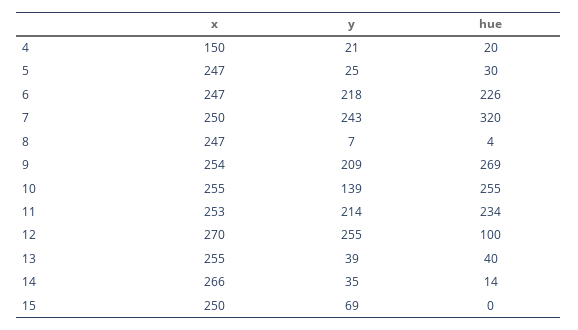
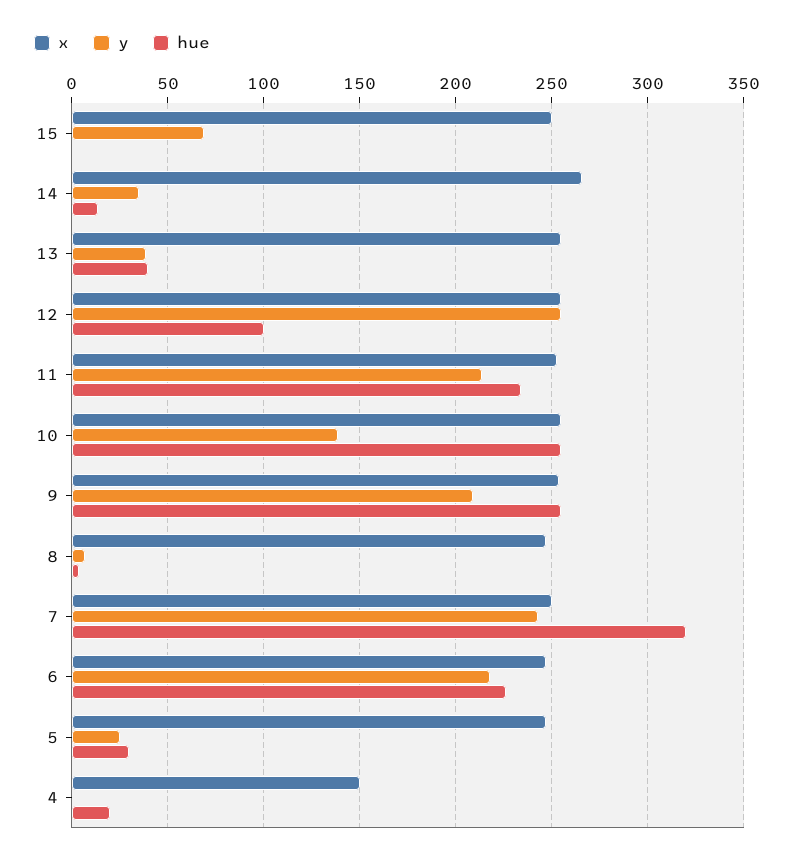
  {
    "x": {
      "4": 150,
      "5": 247,
      "6": 247,
      "7": 250,
      "8": 247,
      "9": 254,
      "10": 255,
      "11": 253,
-     "12": 270,
+     "12": 255,
      "13": 255,
      "14": 266,
      "15": 250
    },
    "y": {
-     "4": 21,
+     "4": 0,
      "5": 25,
      "6": 218,
      "7": 243,
      "8": 7,
      "9": 209,
      "10": 139,
      "11": 214,
      "12": 255,
      "13": 39,
      "14": 35,
      "15": 69
    },
    "hue": {
      "4": 20,
      "5": 30,
      "6": 226,
      "7": 320,
      "8": 4,
-     "9": 269,
+     "9": 255,
      "10": 255,
      "11": 234,
      "12": 100,
      "13": 40,
      "14": 14,
      "15": 0
    }
  }

